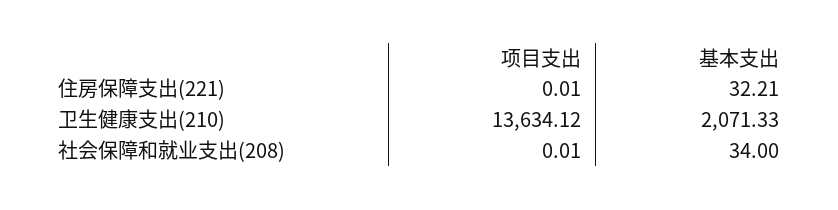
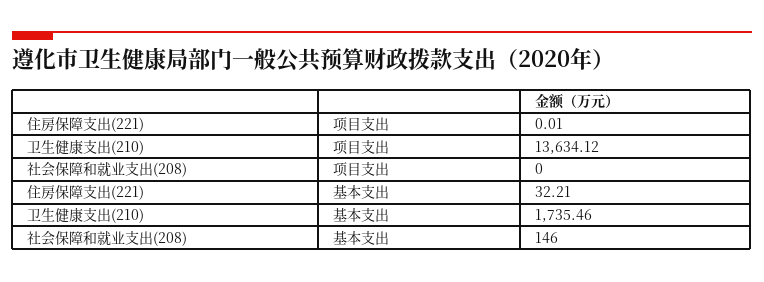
  {
    "项目支出": {
      "住房保障支出(221)": 0.01,
      "卫生健康支出(210)": 13634.12,
-     "社会保障和就业支出(208)": 0.01
+     "社会保障和就业支出(208)": 0
    },
    "基本支出": {
      "住房保障支出(221)": 32.21,
-     "卫生健康支出(210)": 2071.33,
+     "卫生健康支出(210)": 1735.46,
-     "社会保障和就业支出(208)": 34
+     "社会保障和就业支出(208)": 146
    }
  }

